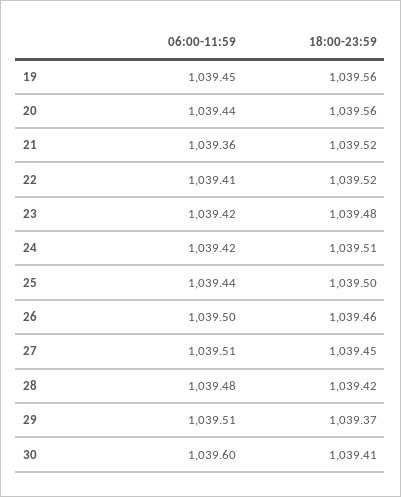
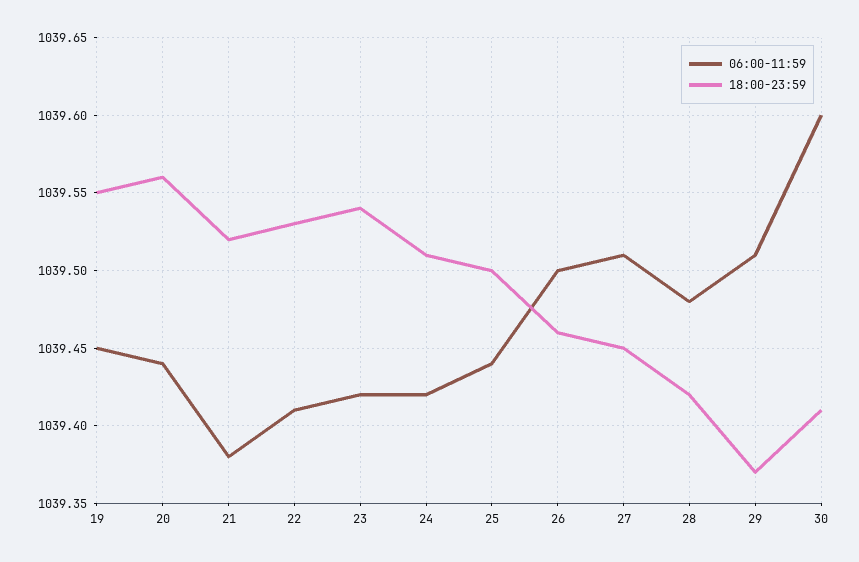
  {
    "06:00-11:59": {
      "19": 1039.45,
      "20": 1039.44,
-     "21": 1039.36,
+     "21": 1039.38,
      "22": 1039.41,
      "23": 1039.42,
      "24": 1039.42,
      "25": 1039.44,
      "26": 1039.5,
      "27": 1039.51,
      "28": 1039.48,
      "29": 1039.51,
      "30": 1039.6
    },
    "18:00-23:59": {
-     "19": 1039.56,
+     "19": 1039.55,
      "20": 1039.56,
      "21": 1039.52,
-     "22": 1039.52,
+     "22": 1039.53,
-     "23": 1039.48,
+     "23": 1039.54,
      "24": 1039.51,
      "25": 1039.5,
      "26": 1039.46,
      "27": 1039.45,
      "28": 1039.42,
      "29": 1039.37,
      "30": 1039.41
    }
  }

